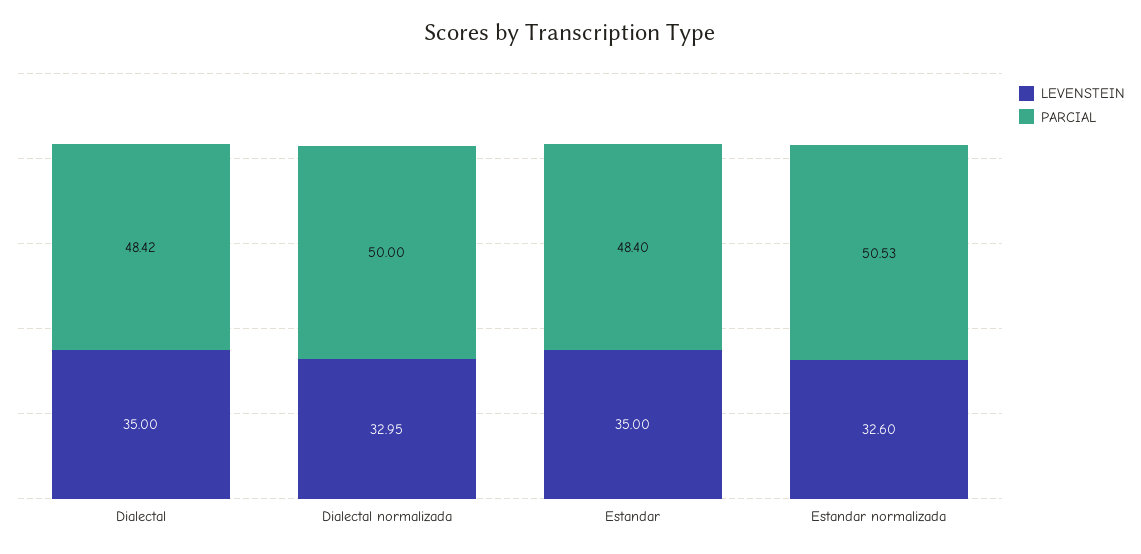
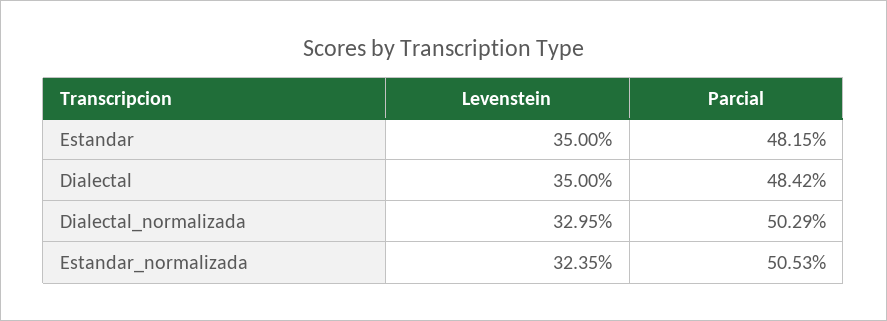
  {
    "LEVENSTEIN": {
      "Dialectal": 35,
      "Dialectal normalizada": 32.95,
      "Estandar": 35,
-     "Estandar normalizada": 32.6
+     "Estandar normalizada": 32.35
    },
    "PARCIAL": {
      "Dialectal": 48.42,
-     "Dialectal normalizada": 50,
+     "Dialectal normalizada": 50.29,
-     "Estandar": 48.4,
+     "Estandar": 48.15,
      "Estandar normalizada": 50.53
    }
  }

